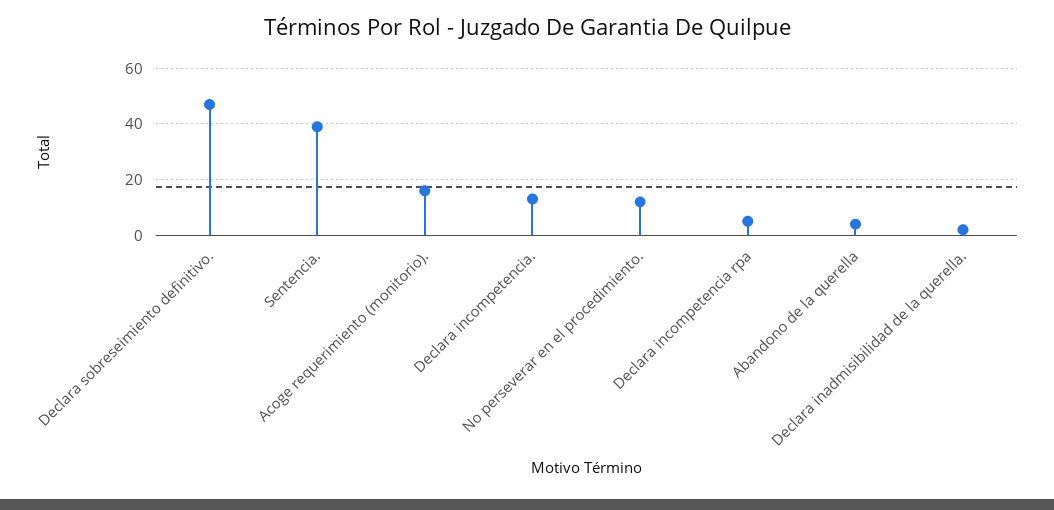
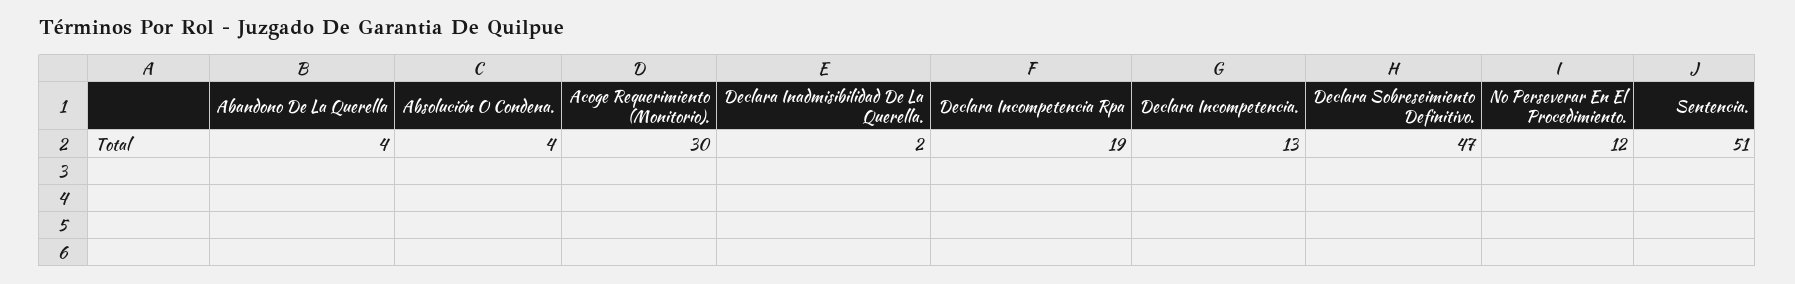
  {
    "Declara sobreseimiento definitivo.": 47,
-   "Sentencia.": 40,
+   "Sentencia.": 51,
-   "Acoge requerimiento (monitorio).": 15,
+   "Acoge requerimiento (monitorio).": 30,
    "Declara incompetencia.": 13,
    "No perseverar en el procedimiento.": 12,
-   "Declara incompetencia rpa": 5,
+   "Declara incompetencia rpa": 19,
    "Abandono de la querella": 4,
-   "Declara inadmisibilidad de la querella.": 2
+   "Declara inadmisibilidad de la querella.": 2,
+   "Absolución O Condena.": 4
  }

